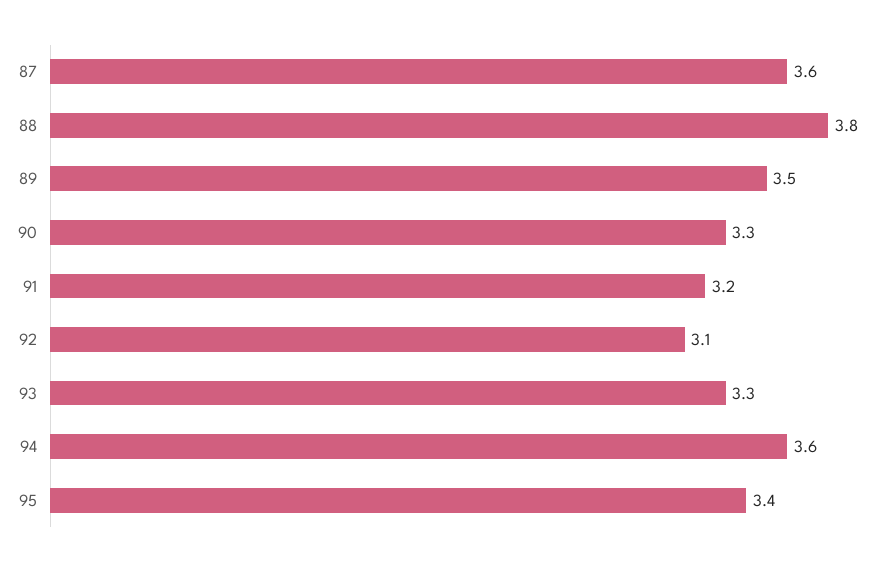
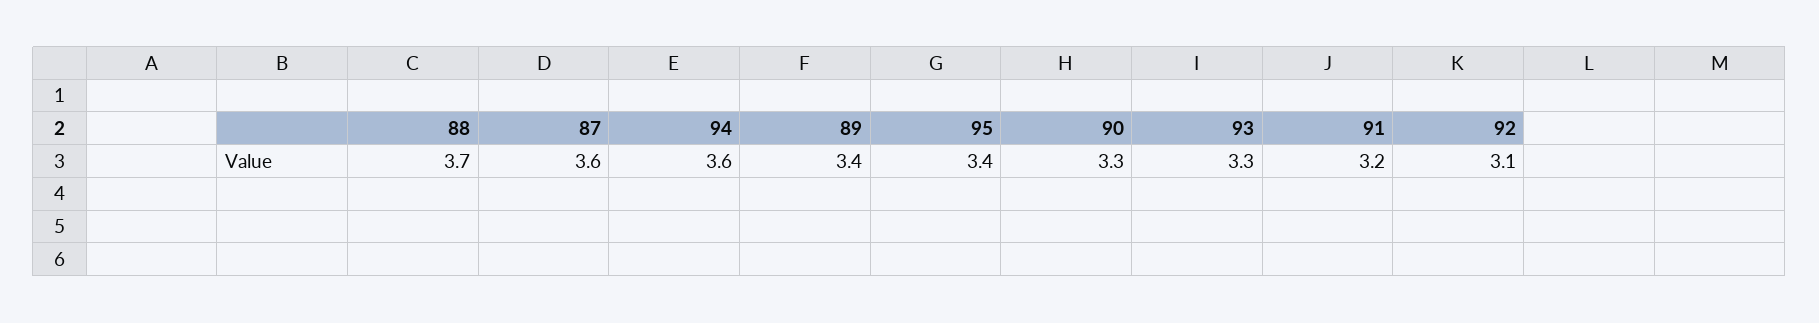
  {
    "87": 3.6,
-   "88": 3.8,
+   "88": 3.7,
-   "89": 3.5,
+   "89": 3.4,
    "90": 3.3,
    "91": 3.2,
    "92": 3.1,
    "93": 3.3,
    "94": 3.6,
    "95": 3.4
  }

